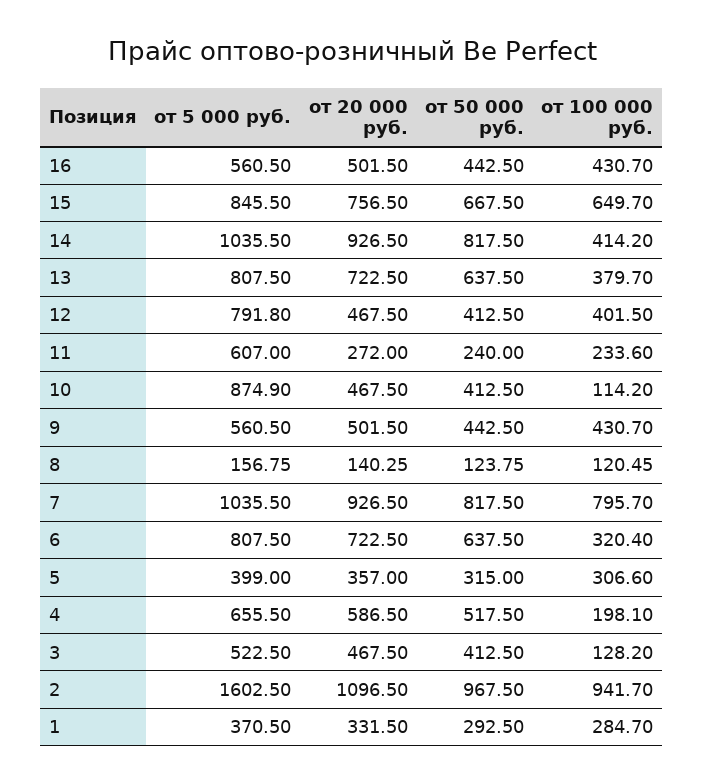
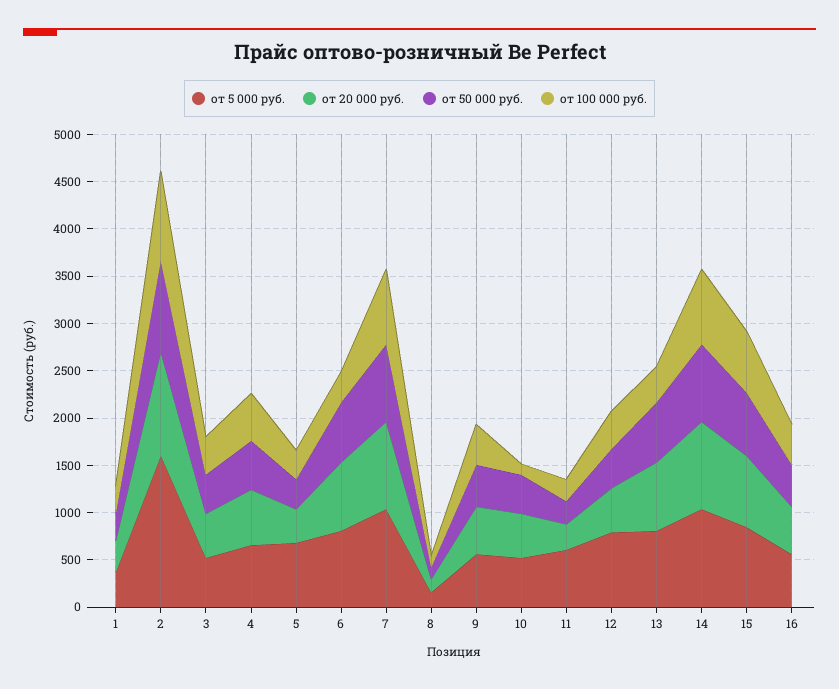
  {
    "от 5 000 руб.": {
      "16": 560.5,
      "15": 845.5,
      "14": 1035.5,
      "13": 807.5,
      "12": 791.8,
      "11": 607,
-     "10": 874.9,
+     "10": 500,
      "9": 560.5,
      "8": 156.75,
      "7": 1035.5,
      "6": 807.5,
-     "5": 399,
+     "5": 700,
      "4": 655.5,
      "3": 522.5,
      "2": 1602.5,
      "1": 370.5
    },
    "от 20 000 руб.": {
      "16": 501.5,
      "15": 756.5,
      "14": 926.5,
      "13": 722.5,
      "12": 467.5,
      "11": 272,
      "10": 467.5,
      "9": 501.5,
      "8": 140.25,
      "7": 926.5,
      "6": 722.5,
      "5": 357,
      "4": 586.5,
      "3": 467.5,
      "2": 1096.5,
      "1": 331.5
    },
    "от 50 000 руб.": {
      "16": 442.5,
      "15": 667.5,
      "14": 817.5,
      "13": 637.5,
      "12": 412.5,
      "11": 240,
      "10": 412.5,
      "9": 442.5,
      "8": 123.75,
      "7": 817.5,
      "6": 637.5,
      "5": 315,
      "4": 517.5,
      "3": 412.5,
      "2": 967.5,
      "1": 292.5
    },
    "от 100 000 руб.": {
      "16": 430.7,
      "15": 649.7,
-     "14": 414.2,
+     "14": 800,
      "13": 379.7,
      "12": 401.5,
      "11": 233.6,
      "10": 114.2,
      "9": 430.7,
      "8": 120.45,
      "7": 795.7,
      "6": 320.4,
      "5": 306.6,
-     "4": 198.1,
+     "4": 500,
-     "3": 128.2,
+     "3": 400,
      "2": 941.7,
      "1": 284.7
    }
  }

